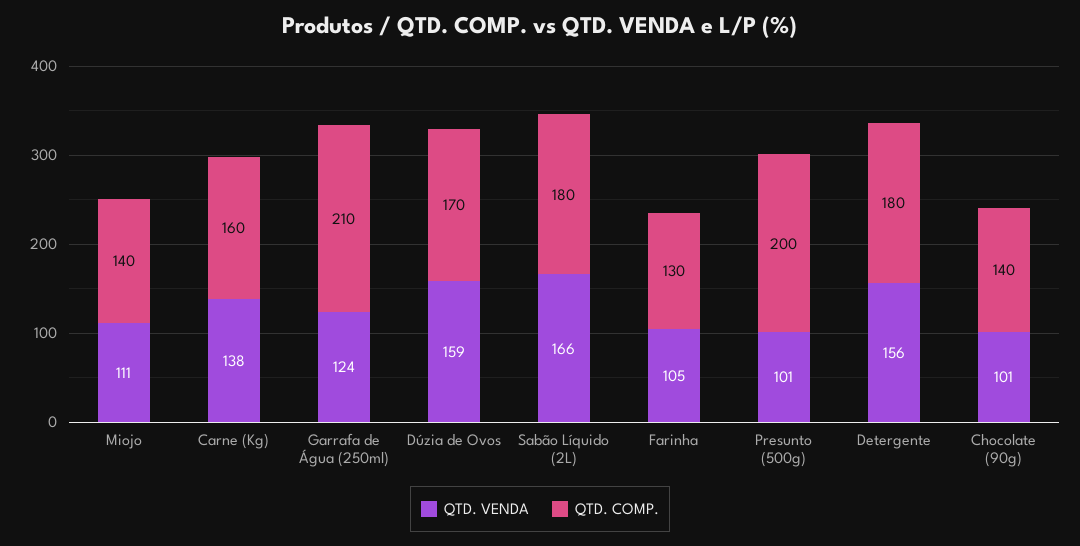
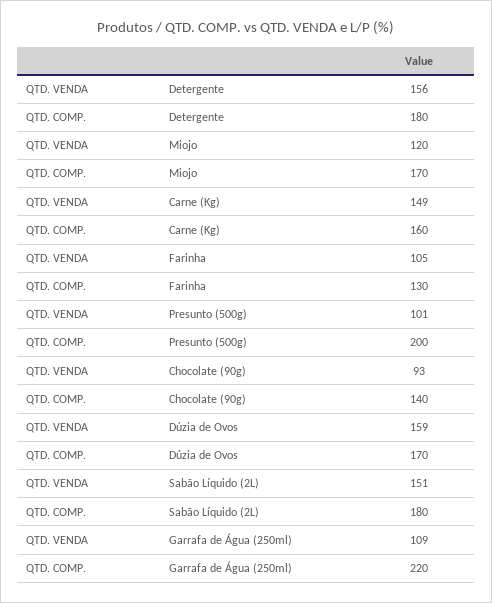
  {
    "QTD. VENDA": {
-     "Miojo": 111,
+     "Miojo": 120,
-     "Carne (Kg)": 138,
+     "Carne (Kg)": 149,
-     "Garrafa de Água (250ml)": 124,
+     "Garrafa de Água (250ml)": 109,
      "Dúzia de Ovos": 159,
-     "Sabão Líquido (2L)": 166,
+     "Sabão Líquido (2L)": 151,
      "Farinha": 105,
      "Presunto (500g)": 101,
      "Detergente": 156,
-     "Chocolate (90g)": 101
+     "Chocolate (90g)": 93
    },
    "QTD. COMP.": {
-     "Miojo": 140,
+     "Miojo": 170,
      "Carne (Kg)": 160,
-     "Garrafa de Água (250ml)": 210,
+     "Garrafa de Água (250ml)": 220,
      "Dúzia de Ovos": 170,
      "Sabão Líquido (2L)": 180,
      "Farinha": 130,
      "Presunto (500g)": 200,
      "Detergente": 180,
      "Chocolate (90g)": 140
    }
  }

